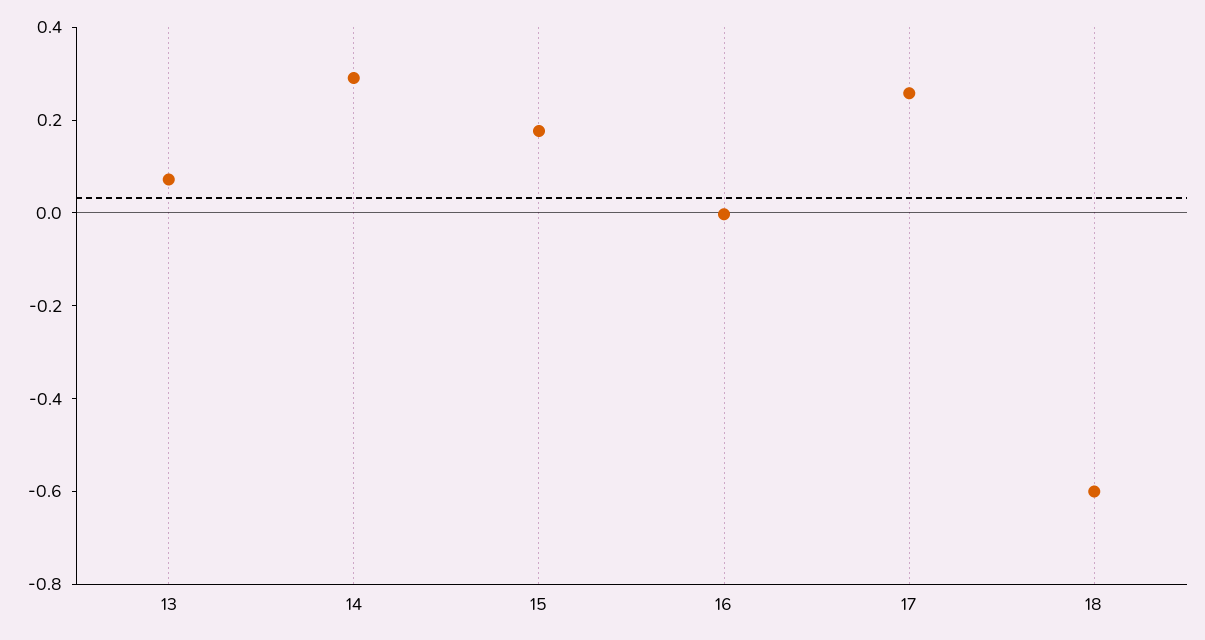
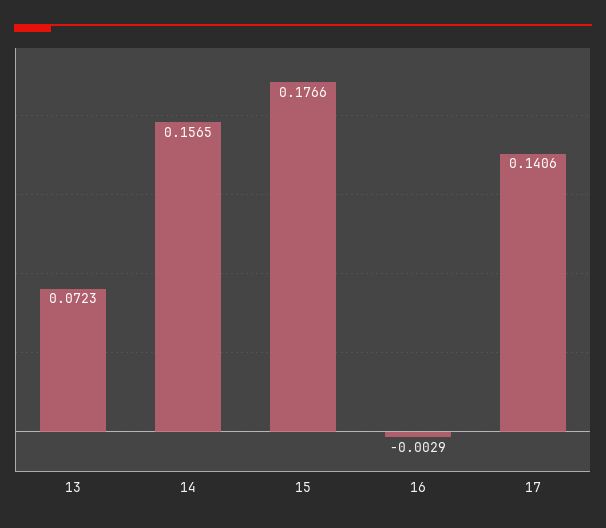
  {
    "13": 0.0723,
-   "14": 0.3,
+   "14": 0.1565,
    "15": 0.1766,
    "16": -0.0029,
-   "17": 0.25,
+   "17": 0.1406
-   "18": -0.6
  }

